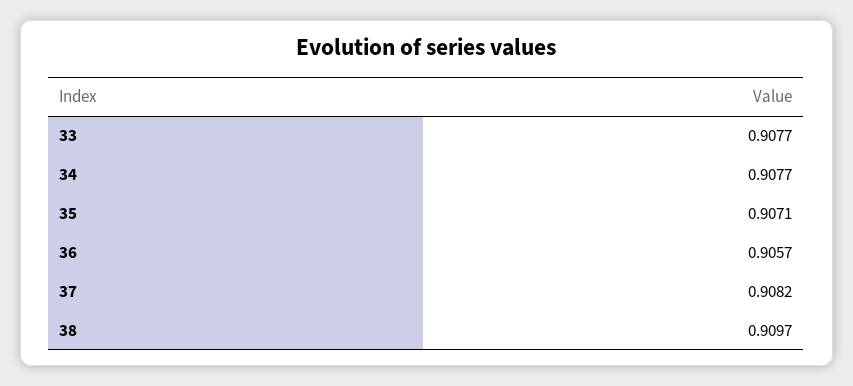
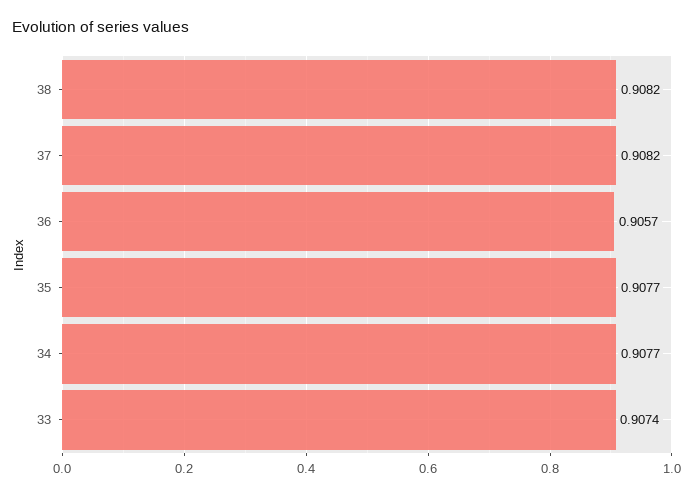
  {
-   "33": 0.9077,
+   "33": 0.9074,
    "34": 0.9077,
-   "35": 0.9071,
+   "35": 0.9077,
    "36": 0.9057,
    "37": 0.9082,
-   "38": 0.9097
+   "38": 0.9082
  }

